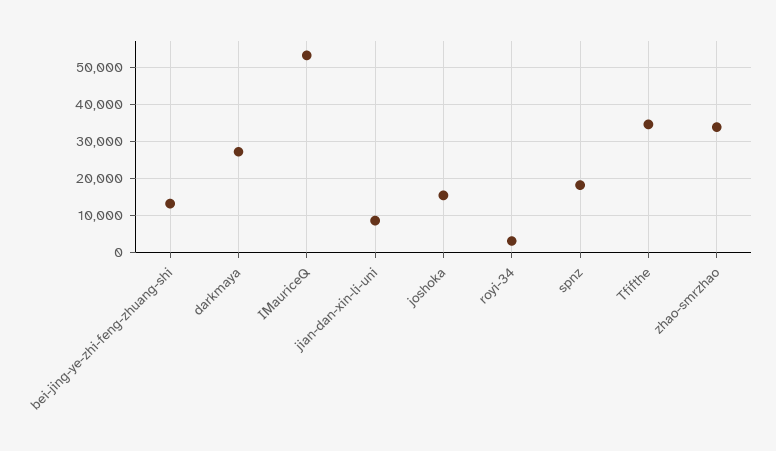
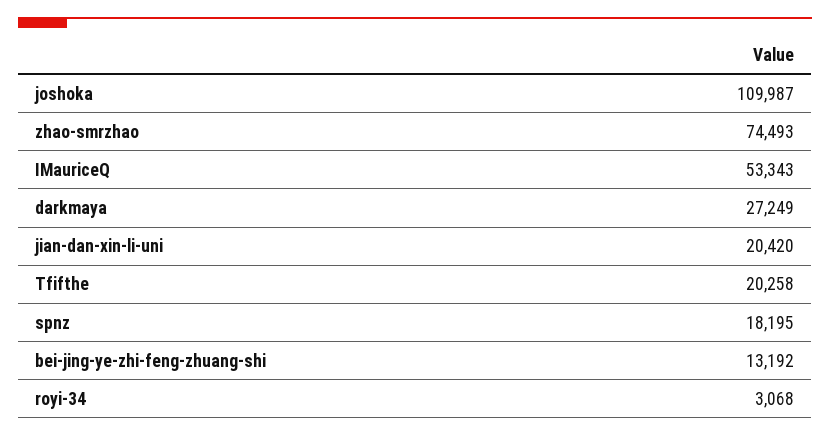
  {
    "bei-jing-ye-zhi-feng-zhuang-shi": 13192,
    "darkmaya": 27249,
    "IMauriceQ": 53343,
-   "jian-dan-xin-li-uni": 8000,
+   "jian-dan-xin-li-uni": 20420,
-   "joshoka": 16000,
+   "joshoka": 109987,
    "royi-34": 3068,
    "spnz": 18195,
-   "Tfifthe": 34000,
+   "Tfifthe": 20258,
-   "zhao-smrzhao": 34000
+   "zhao-smrzhao": 74493
  }

